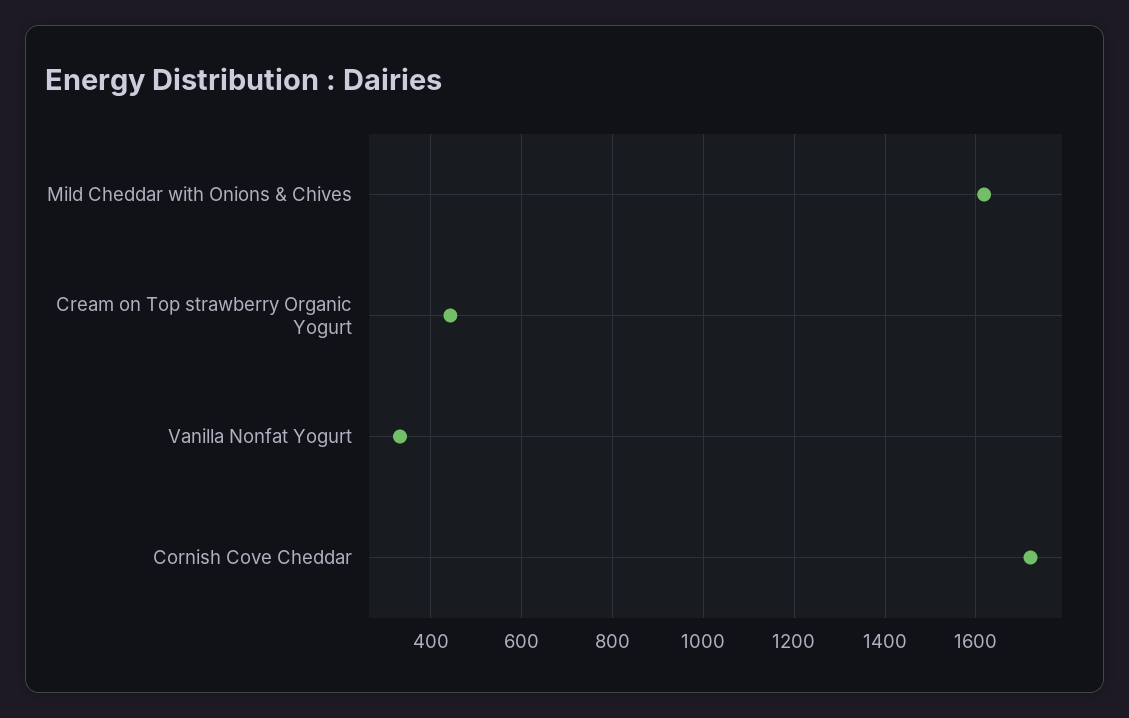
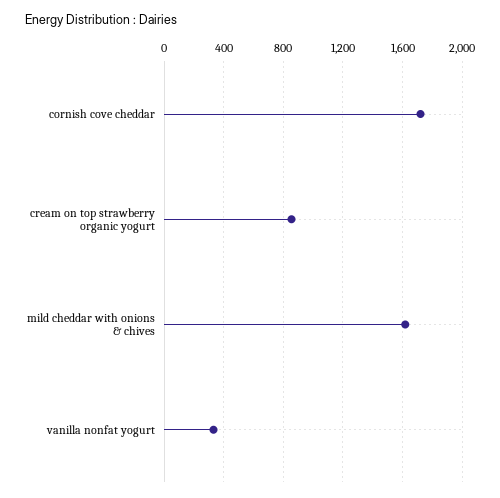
  {
    "Mild Cheddar with Onions & Chives": 1620,
-   "Cream on Top strawberry Organic Yogurt": 440,
+   "Cream on Top strawberry Organic Yogurt": 850,
    "Vanilla Nonfat Yogurt": 340,
    "Cornish Cove Cheddar": 1720
  }

